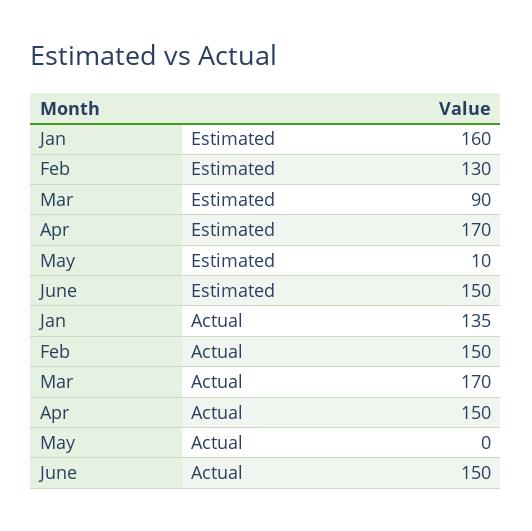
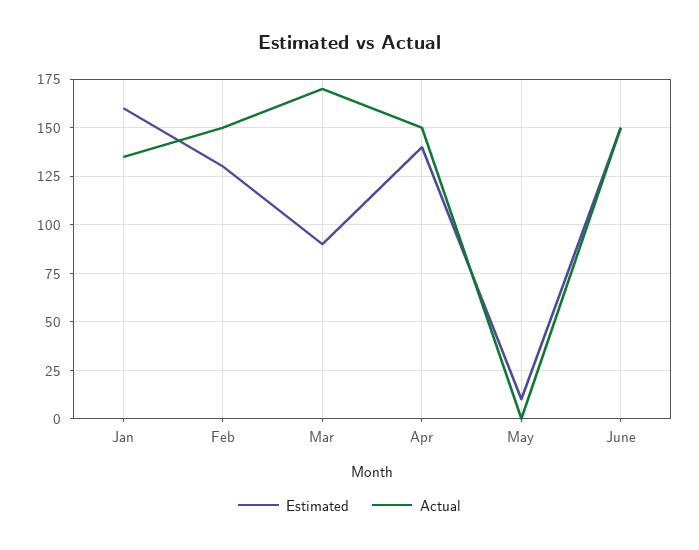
  {
    "Estimated": {
      "Jan": 160,
      "Feb": 130,
      "Mar": 90,
-     "Apr": 170,
+     "Apr": 140,
      "May": 10,
      "June": 150
    },
    "Actual": {
      "Jan": 135,
      "Feb": 150,
      "Mar": 170,
      "Apr": 150,
      "May": 0,
      "June": 150
    }
  }

